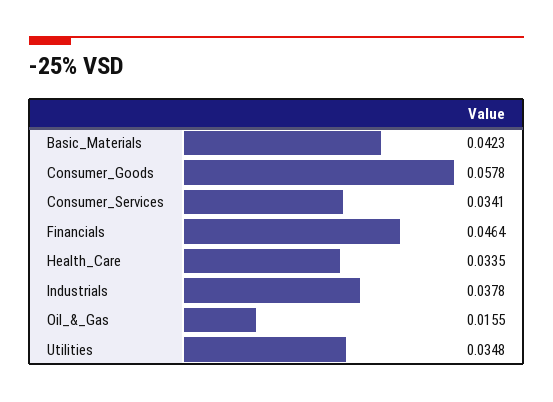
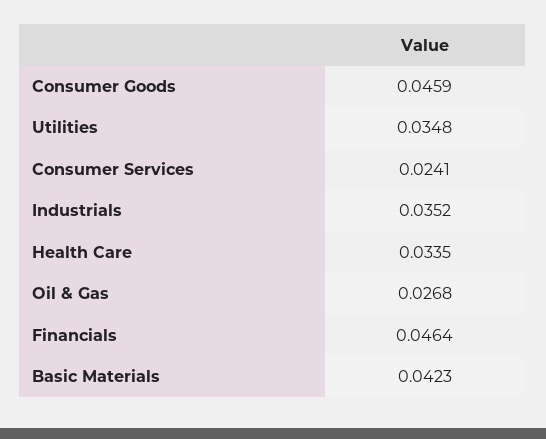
  {
    "Basic_Materials": 0.0423,
-   "Consumer_Goods": 0.0578,
+   "Consumer_Goods": 0.0459,
-   "Consumer_Services": 0.0341,
+   "Consumer_Services": 0.0241,
    "Financials": 0.0464,
    "Health_Care": 0.0335,
-   "Industrials": 0.0378,
+   "Industrials": 0.0352,
-   "Oil_&_Gas": 0.0155,
+   "Oil_&_Gas": 0.0268,
    "Utilities": 0.0348
  }

